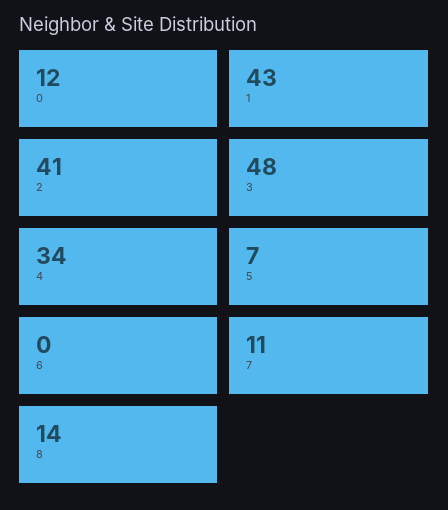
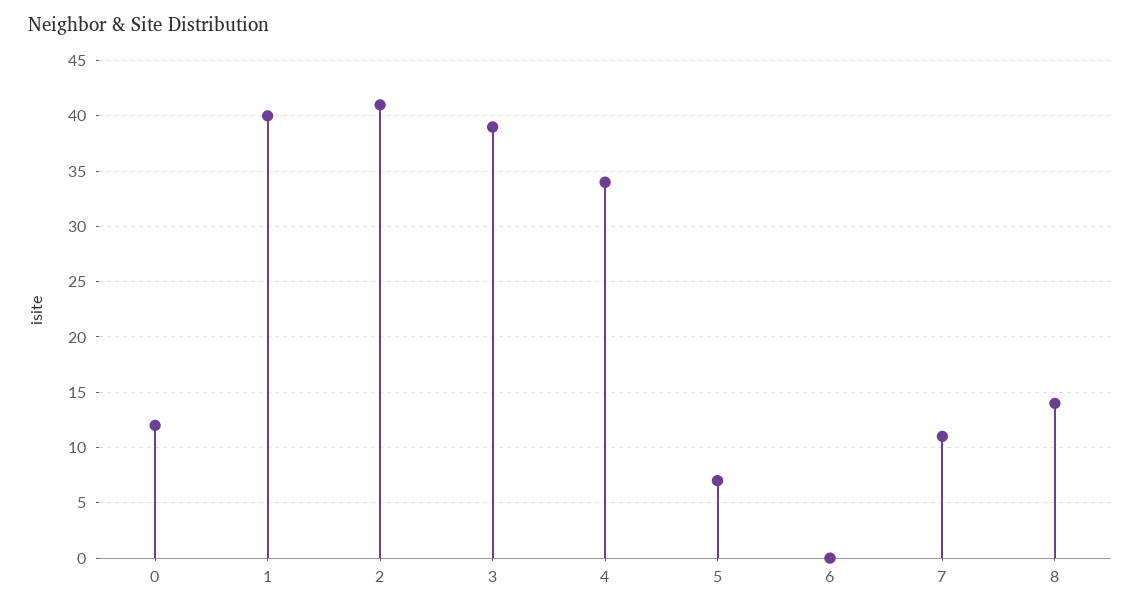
  {
    "0": 12,
-   "1": 43,
+   "1": 40,
    "2": 41,
-   "3": 48,
+   "3": 39,
    "4": 34,
    "5": 7,
    "6": 0,
    "7": 11,
    "8": 14
  }

